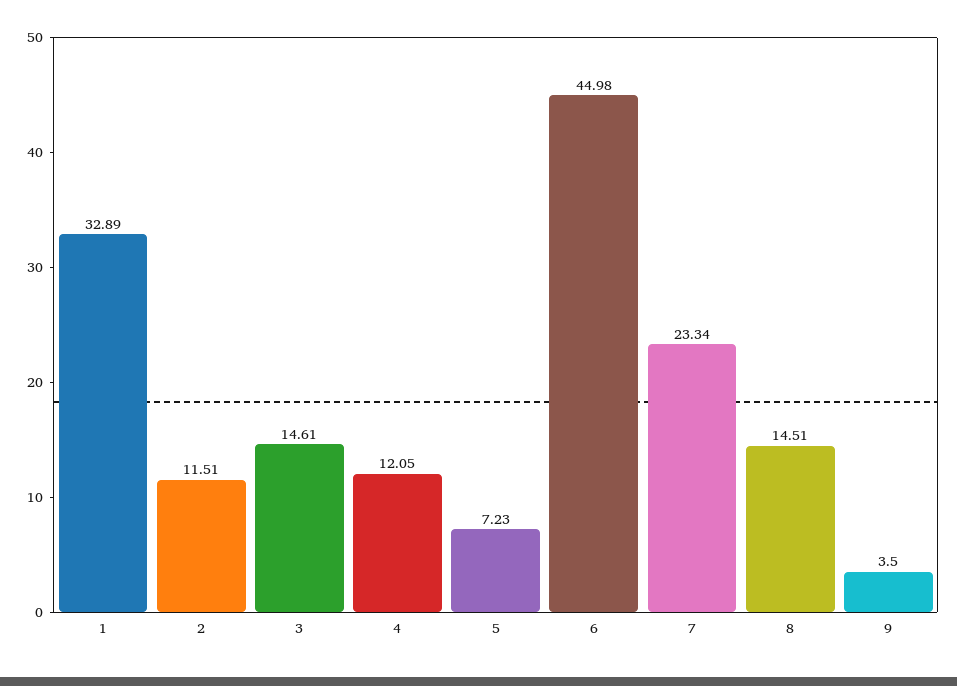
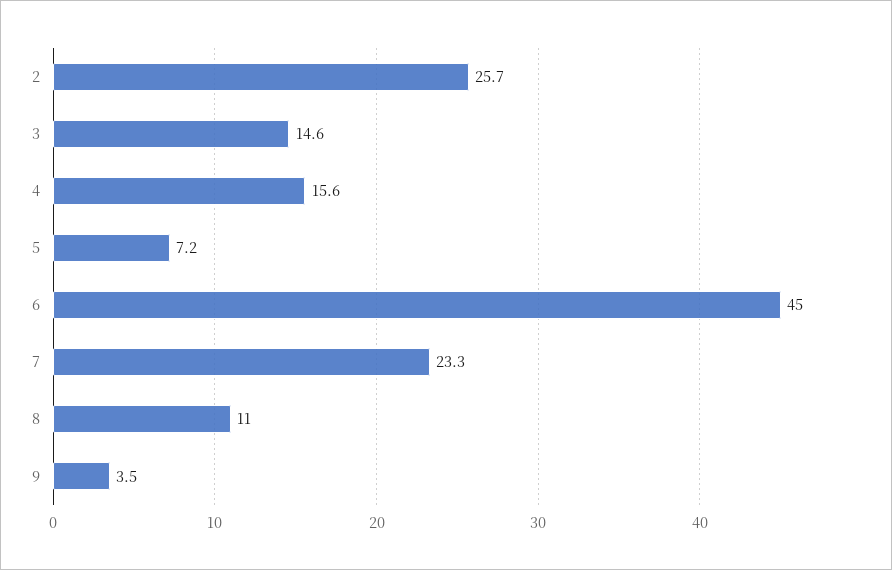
  {
-   "1": 32.89,
-   "2": 11.51,
+   "2": 25.7,
    "3": 14.61,
-   "4": 12.05,
+   "4": 15.6,
    "5": 7.23,
    "6": 44.98,
    "7": 23.34,
-   "8": 14.51,
+   "8": 11,
    "9": 3.5
  }

